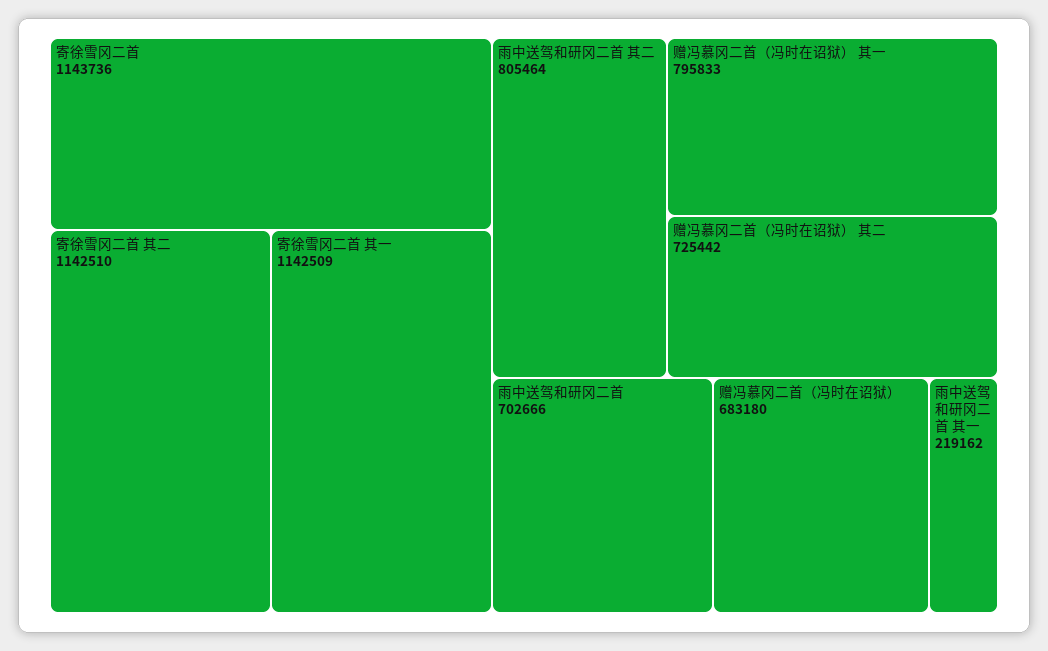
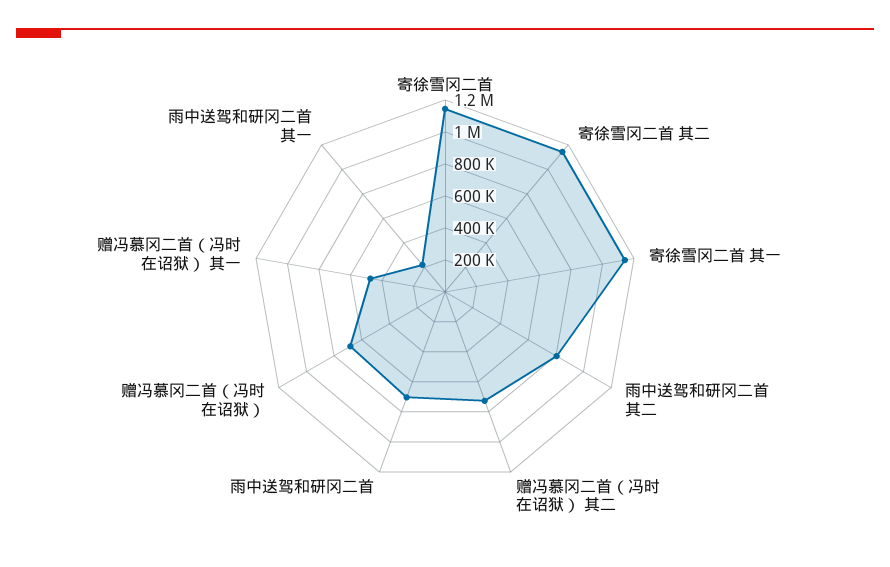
  {
    "寄徐雪冈二首": 1143736,
    "寄徐雪冈二首 其二": 1142510,
    "寄徐雪冈二首 其一": 1142509,
    "雨中送驾和研冈二首 其二": 805464,
-   "赠冯慕冈二首（冯时在诏狱） 其一": 795833,
+   "赠冯慕冈二首（冯时在诏狱） 其一": 500000,
    "赠冯慕冈二首（冯时在诏狱） 其二": 725442,
    "雨中送驾和研冈二首": 702666,
    "赠冯慕冈二首（冯时在诏狱）": 683180,
    "雨中送驾和研冈二首 其一": 219162
  }

